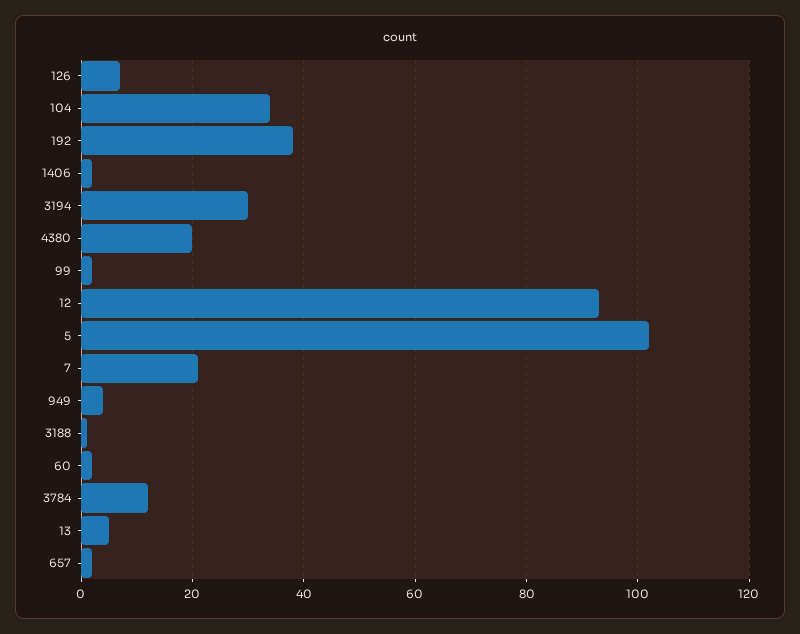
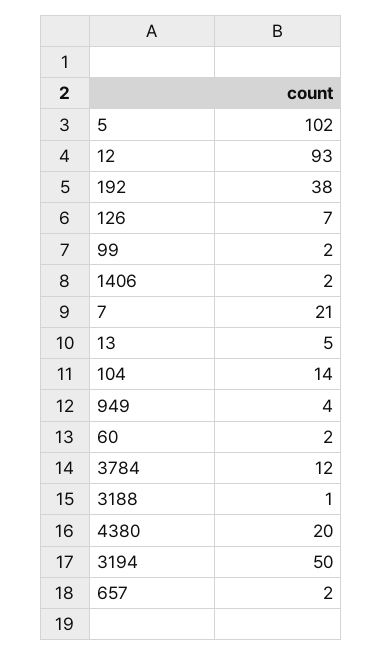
  {
    "126": 7,
-   "104": 35,
+   "104": 14,
    "192": 38,
    "1406": 2,
-   "3194": 30,
+   "3194": 50,
    "4380": 20,
    "99": 2,
    "12": 93,
    "5": 102,
    "7": 21,
    "949": 4,
    "3188": 1,
    "60": 2,
    "3784": 12,
    "13": 5,
    "657": 2
  }

